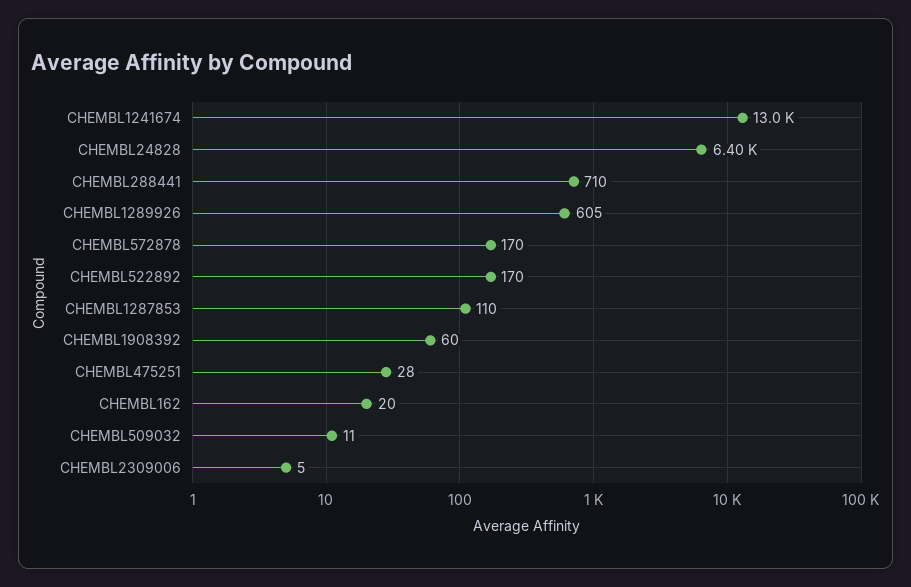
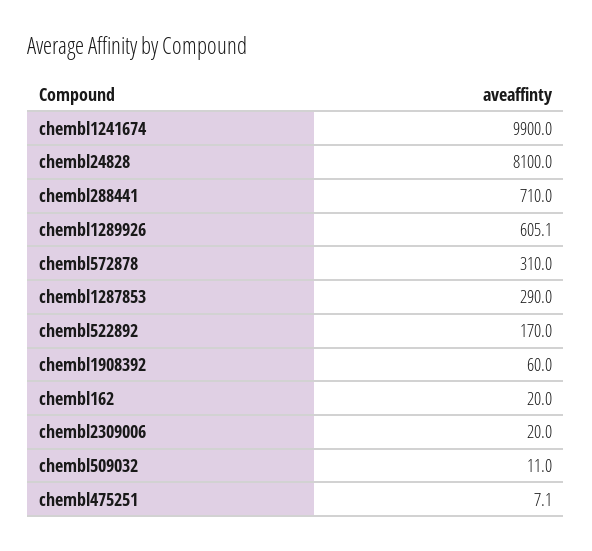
  {
-   "CHEMBL1241674": 13000,
+   "CHEMBL1241674": 9900,
-   "CHEMBL24828": 6400,
+   "CHEMBL24828": 8100,
    "CHEMBL288441": 710,
    "CHEMBL1289926": 605.1,
-   "CHEMBL572878": 170,
+   "CHEMBL572878": 310,
    "CHEMBL522892": 170,
-   "CHEMBL1287853": 110,
+   "CHEMBL1287853": 290,
    "CHEMBL1908392": 60,
-   "CHEMBL475251": 28,
+   "CHEMBL475251": 7.1,
    "CHEMBL162": 20,
    "CHEMBL509032": 11,
-   "CHEMBL2309006": 5
+   "CHEMBL2309006": 20
  }

